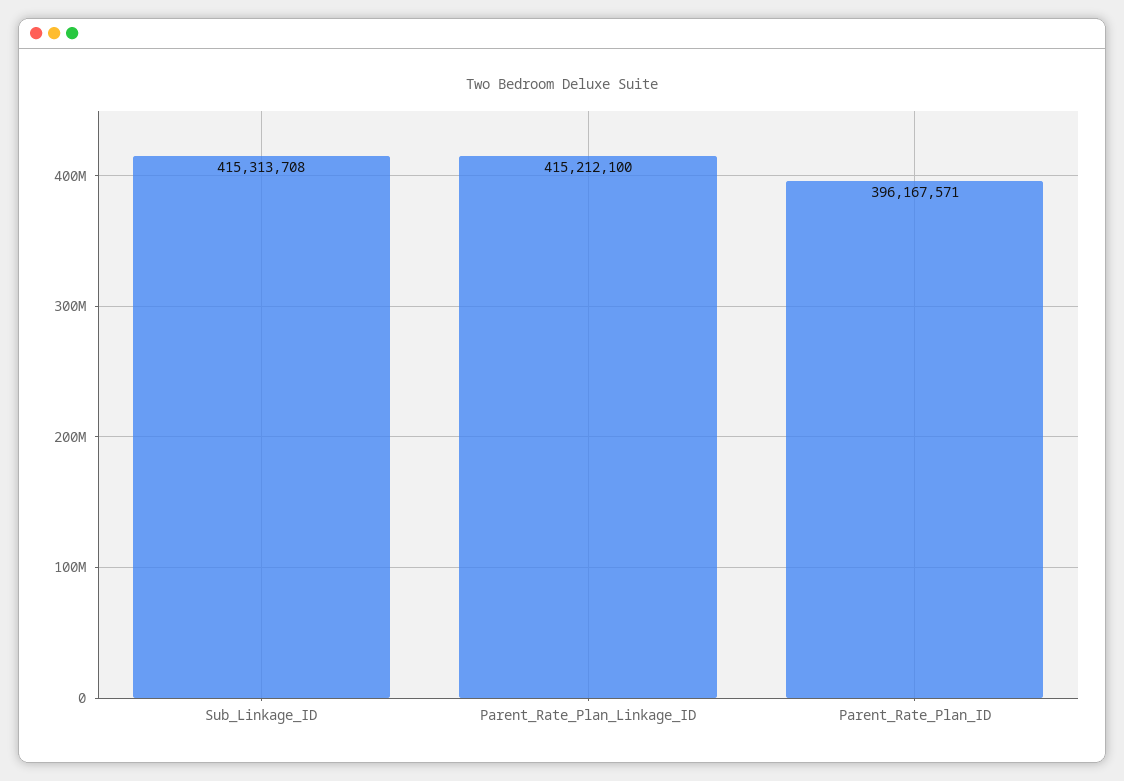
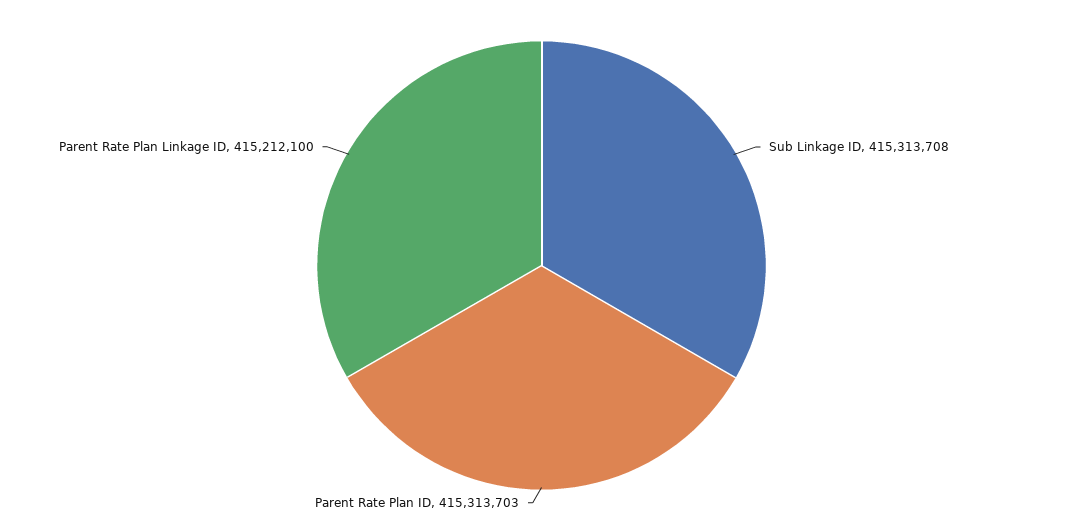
  {
    "Sub_Linkage_ID": 415313708,
    "Parent_Rate_Plan_Linkage_ID": 415212100,
-   "Parent_Rate_Plan_ID": 396167571
+   "Parent_Rate_Plan_ID": 415313703
  }

